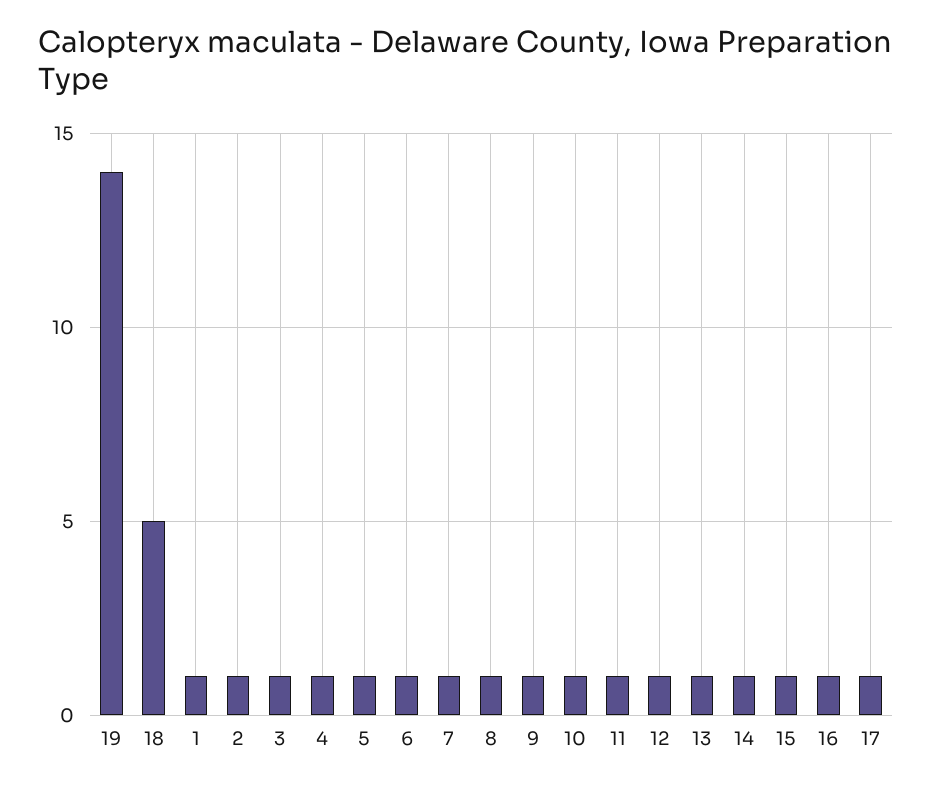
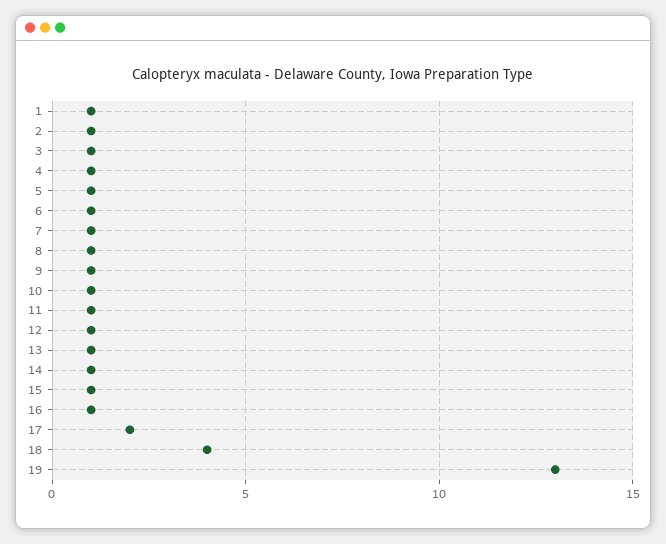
  {
-   "19": 14,
+   "19": 13,
-   "18": 5,
+   "18": 4,
    "1": 1,
    "2": 1,
    "3": 1,
    "4": 1,
    "5": 1,
    "6": 1,
    "7": 1,
    "8": 1,
    "9": 1,
    "10": 1,
    "11": 1,
    "12": 1,
    "13": 1,
    "14": 1,
    "15": 1,
    "16": 1,
-   "17": 1
+   "17": 2
  }

